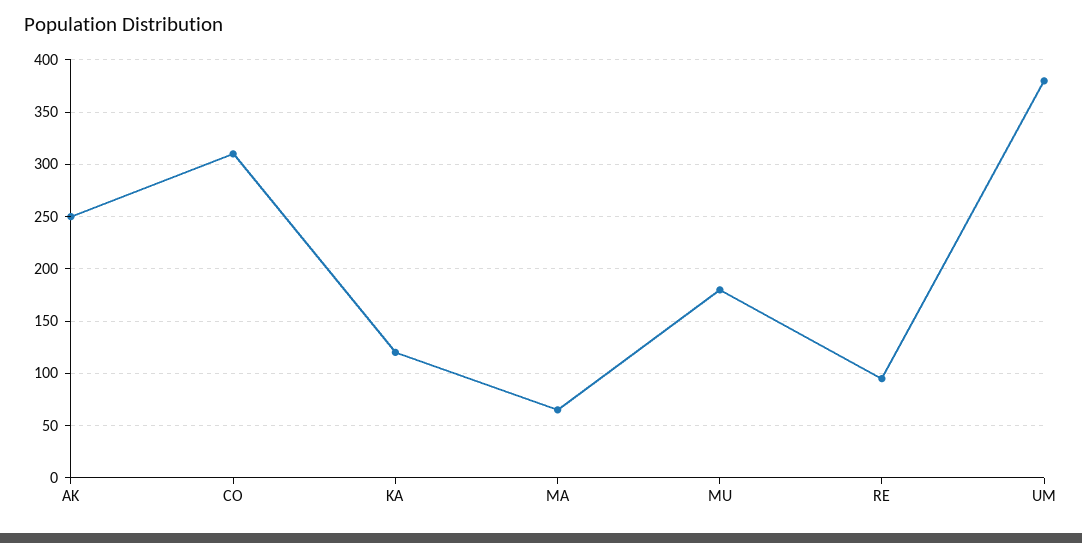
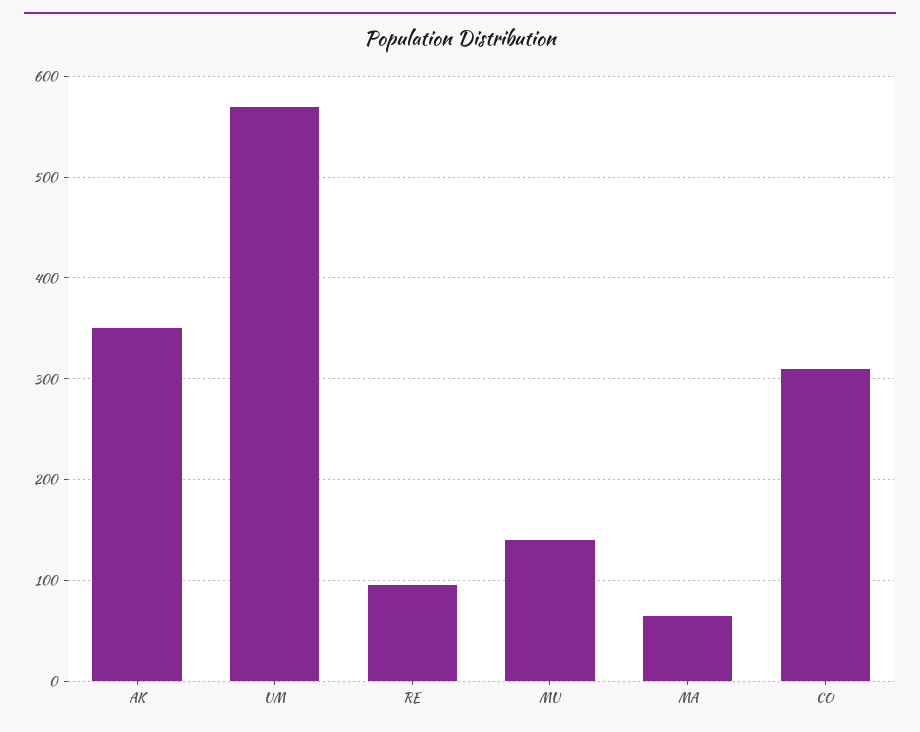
  {
-   "AK": 250,
+   "AK": 350,
    "CO": 310,
-   "KA": 120,
    "MA": 70,
-   "MU": 180,
+   "MU": 140,
    "RE": 100,
-   "UM": 380
+   "UM": 570
  }

